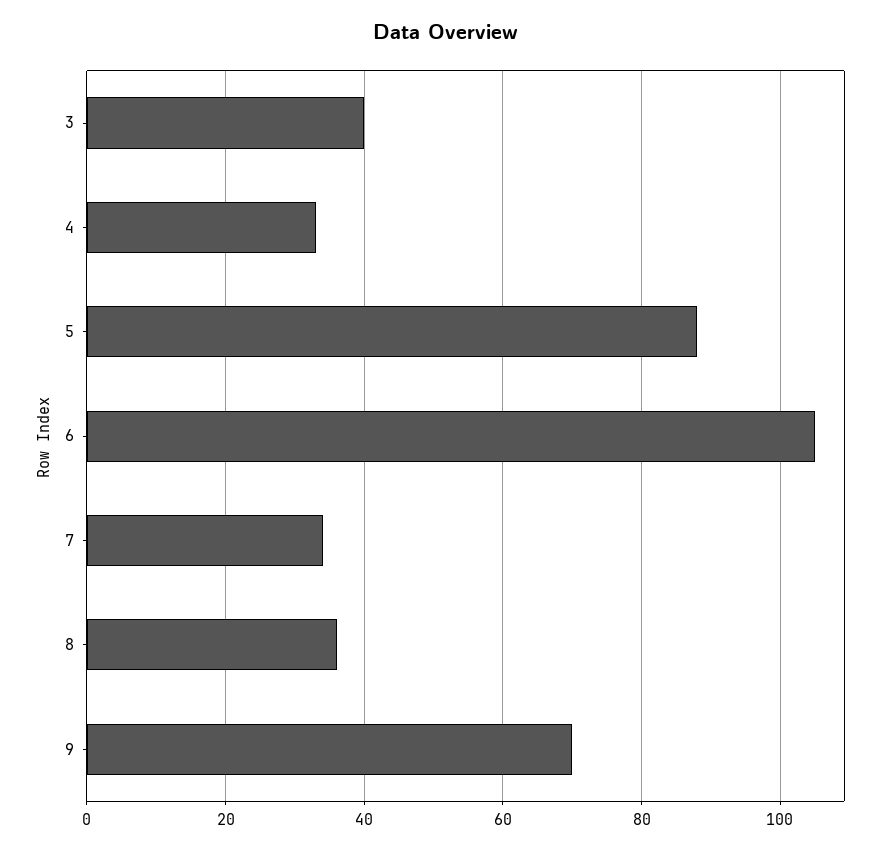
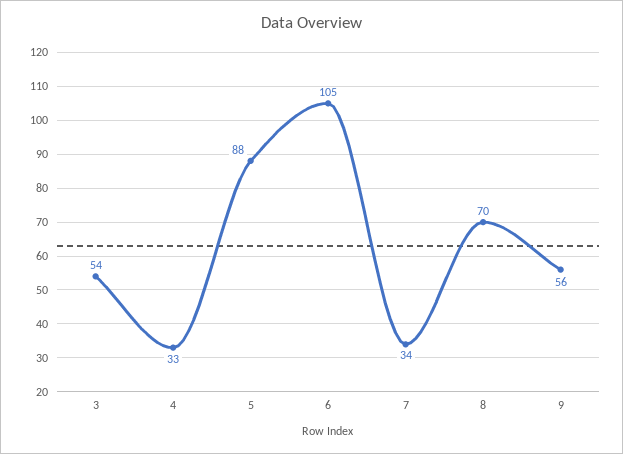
  {
-   "3": 40,
+   "3": 54,
    "4": 33,
    "5": 88,
    "6": 105,
    "7": 34,
-   "8": 35,
+   "8": 70,
-   "9": 70
+   "9": 56
  }

